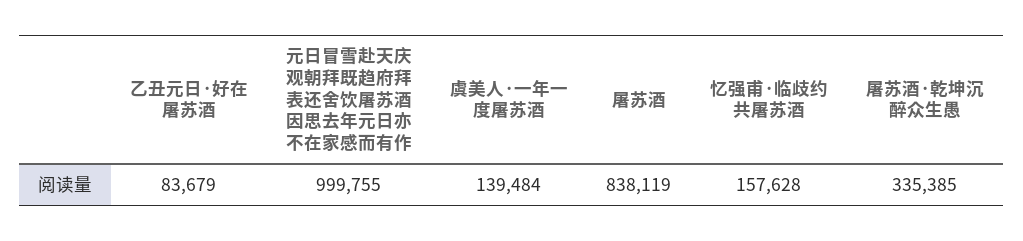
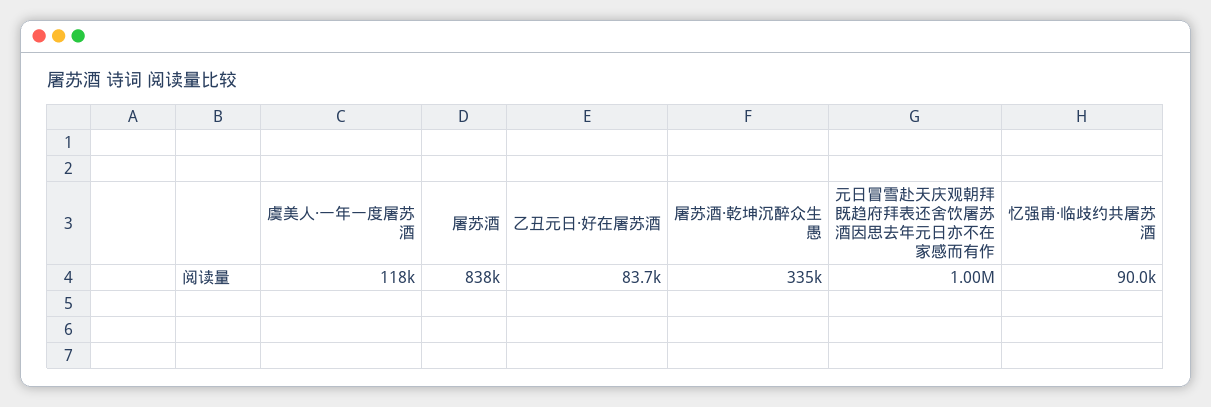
  {
    "乙丑元日·好在屠苏酒": 83679,
    "元日冒雪赴天庆观朝拜既趋府拜表还舍饮屠苏酒因思去年元日亦不在家感而有作": 999755,
-   "虞美人·一年一度屠苏酒": 139484,
+   "虞美人·一年一度屠苏酒": 118000,
    "屠苏酒": 838119,
-   "忆强甫·临歧约共屠苏酒": 157628,
+   "忆强甫·临歧约共屠苏酒": 90000,
    "屠苏酒·乾坤沉醉众生愚": 335385
  }

